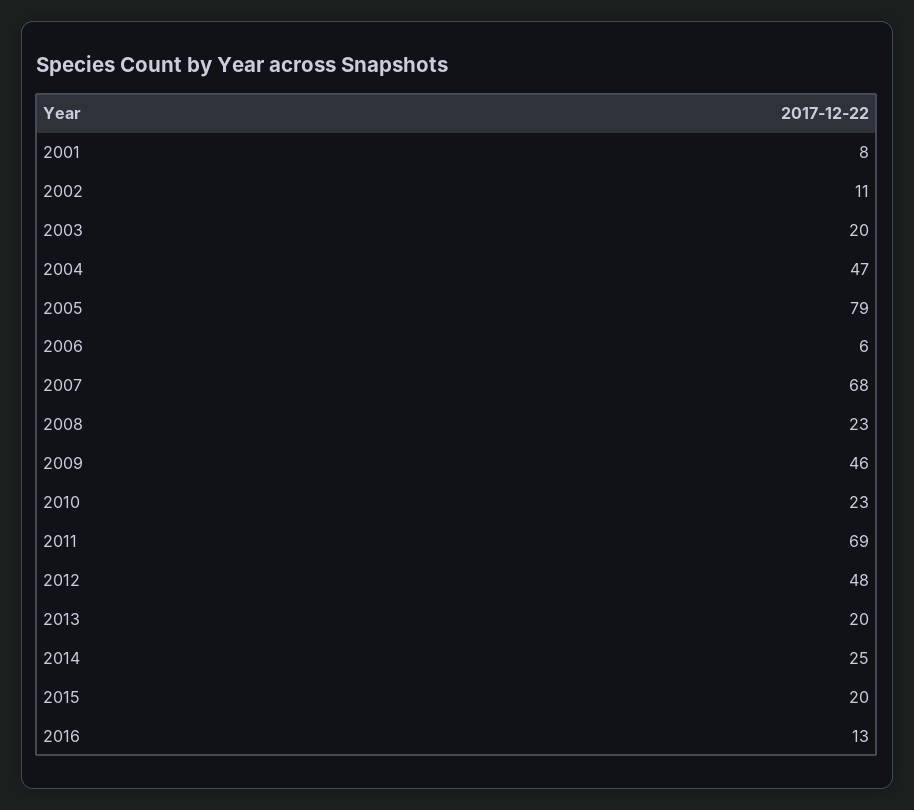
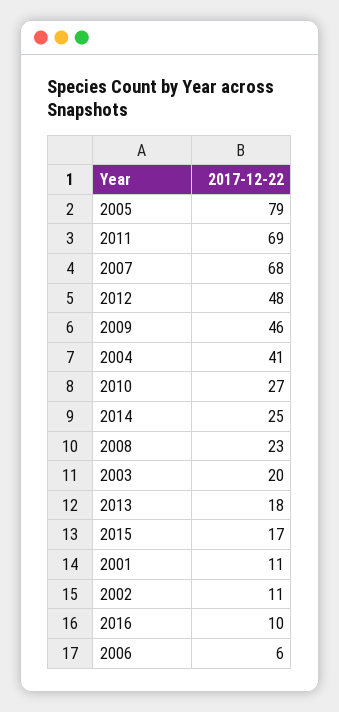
  {
-   "2001": 8,
+   "2001": 11,
    "2002": 11,
    "2003": 20,
-   "2004": 47,
+   "2004": 41,
    "2005": 79,
    "2006": 6,
    "2007": 68,
    "2008": 23,
    "2009": 46,
-   "2010": 23,
+   "2010": 27,
    "2011": 69,
    "2012": 48,
-   "2013": 20,
+   "2013": 18,
    "2014": 25,
-   "2015": 20,
+   "2015": 17,
-   "2016": 13
+   "2016": 10
  }

